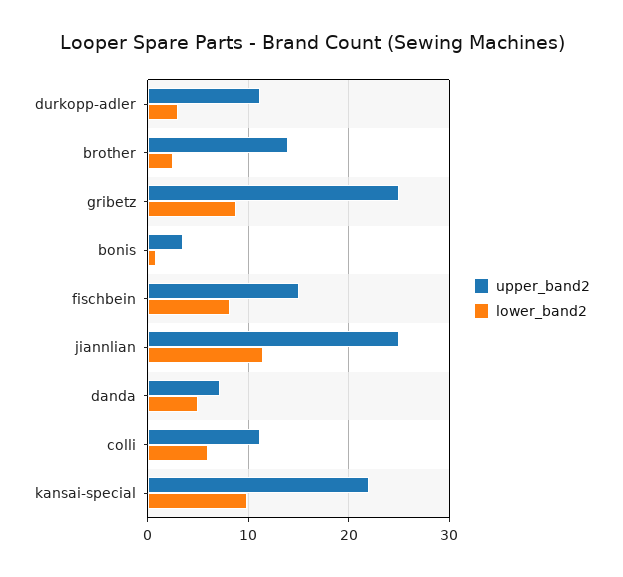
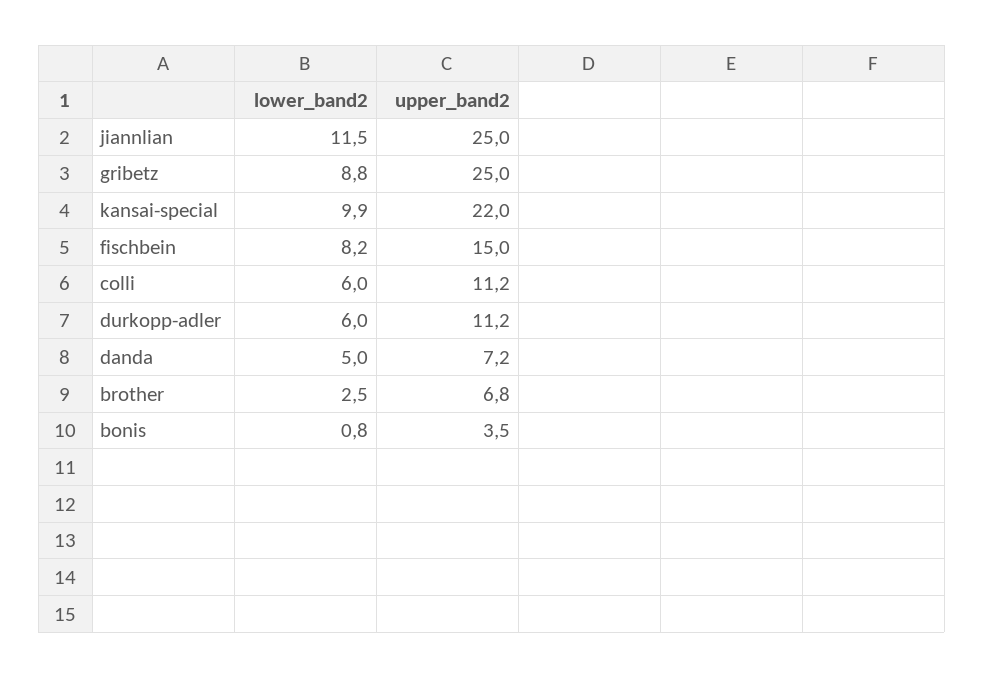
  {
    "upper_band2": {
      "durkopp-adler": 11.2,
-     "brother": 14,
+     "brother": 6.8,
      "gribetz": 25,
      "bonis": 3.5,
      "fischbein": 15,
      "jiannlian": 25,
      "danda": 7.2,
      "colli": 11.2,
      "kansai-special": 22
    },
    "lower_band2": {
-     "durkopp-adler": 3,
+     "durkopp-adler": 6,
      "brother": 2.5,
      "gribetz": 8.8,
      "bonis": 0.8,
      "fischbein": 8.2,
      "jiannlian": 11.5,
      "danda": 5,
      "colli": 6,
      "kansai-special": 9.9
    }
  }

